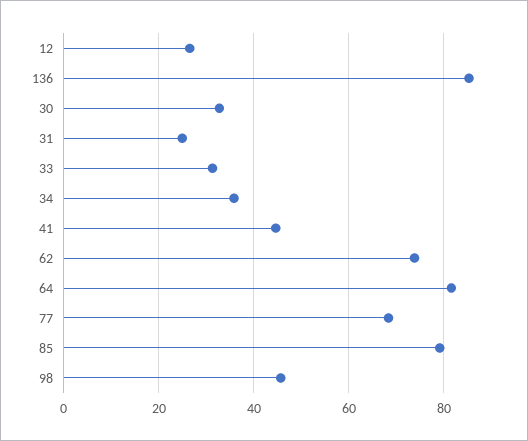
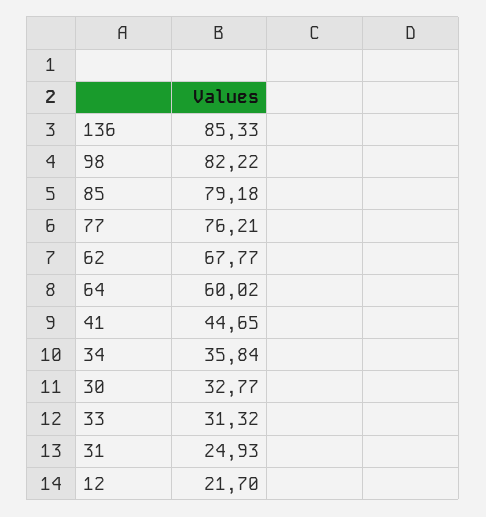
  {
-   "12": 26,
+   "12": 21.7,
    "136": 85.33,
    "30": 32.77,
    "31": 24.93,
    "33": 31.32,
    "34": 35.84,
    "41": 44.65,
-   "62": 74,
+   "62": 67.77,
-   "64": 82,
+   "64": 60.02,
-   "77": 68,
+   "77": 76.21,
    "85": 79.18,
-   "98": 46
+   "98": 82.22
  }

